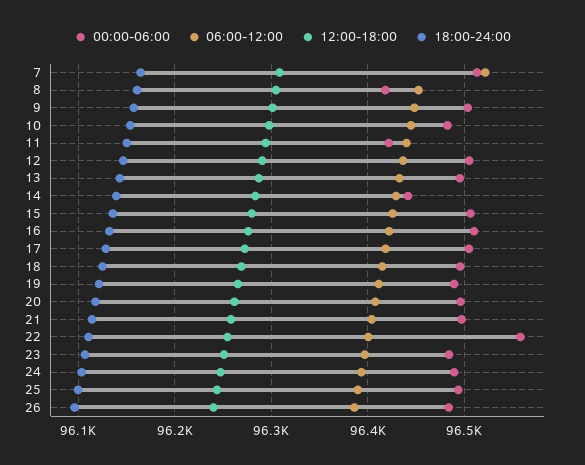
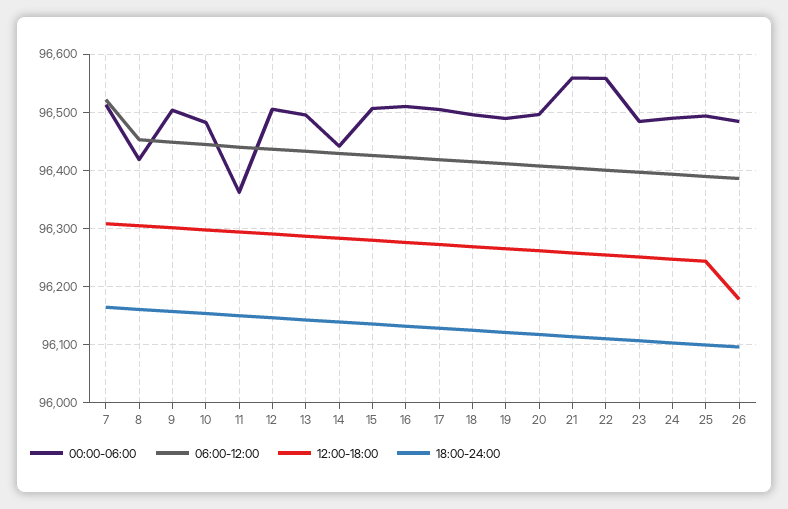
  {
    "00:00-06:00": {
      "7": 96510,
      "8": 96420,
      "9": 96500,
      "10": 96480,
-     "11": 96420,
+     "11": 96360,
      "12": 96510,
      "13": 96500,
      "14": 96440,
      "15": 96510,
      "16": 96510,
      "17": 96500,
      "18": 96500,
      "19": 96490,
      "20": 96500,
-     "21": 96500,
+     "21": 96560,
      "22": 96560,
      "23": 96480,
      "24": 96490,
      "25": 96490,
      "26": 96480
    },
    "06:00-12:00": {
      "7": 96520,
      "8": 96450,
      "9": 96450,
      "10": 96440,
      "11": 96440,
      "12": 96440,
      "13": 96430,
      "14": 96430,
      "15": 96430,
      "16": 96420,
      "17": 96420,
      "18": 96410,
      "19": 96410,
      "20": 96410,
      "21": 96400,
      "22": 96400,
      "23": 96400,
      "24": 96390,
      "25": 96390,
      "26": 96390
    },
    "12:00-18:00": {
      "7": 96310,
      "8": 96300,
      "9": 96300,
      "10": 96300,
      "11": 96290,
      "12": 96290,
      "13": 96290,
      "14": 96280,
      "15": 96280,
      "16": 96280,
      "17": 96270,
      "18": 96270,
      "19": 96270,
      "20": 96260,
      "21": 96260,
      "22": 96250,
      "23": 96250,
      "24": 96250,
      "25": 96240,
-     "26": 96240
+     "26": 96180
    },
    "18:00-24:00": {
      "7": 96160,
      "8": 96160,
      "9": 96160,
      "10": 96150,
      "11": 96150,
      "12": 96150,
      "13": 96140,
      "14": 96140,
      "15": 96140,
      "16": 96130,
      "17": 96130,
      "18": 96120,
      "19": 96120,
      "20": 96120,
      "21": 96110,
      "22": 96110,
      "23": 96110,
      "24": 96100,
      "25": 96100,
      "26": 96100
    }
  }

